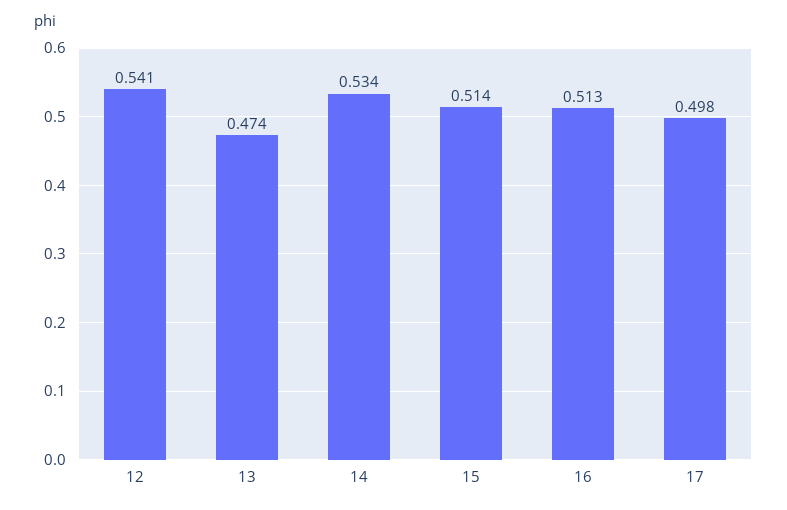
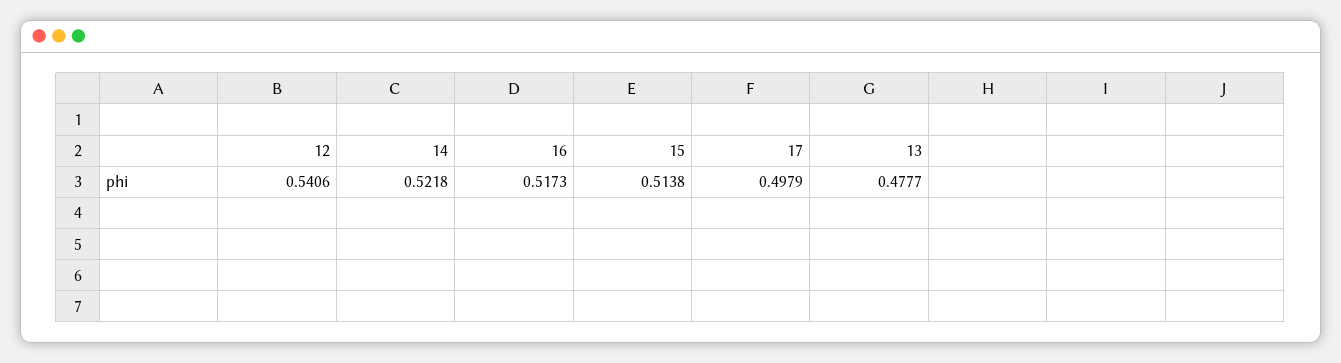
  {
    "12": 0.5406,
-   "13": 0.474,
+   "13": 0.4777,
-   "14": 0.534,
+   "14": 0.5218,
    "15": 0.5138,
-   "16": 0.513,
+   "16": 0.5173,
    "17": 0.4979
  }

